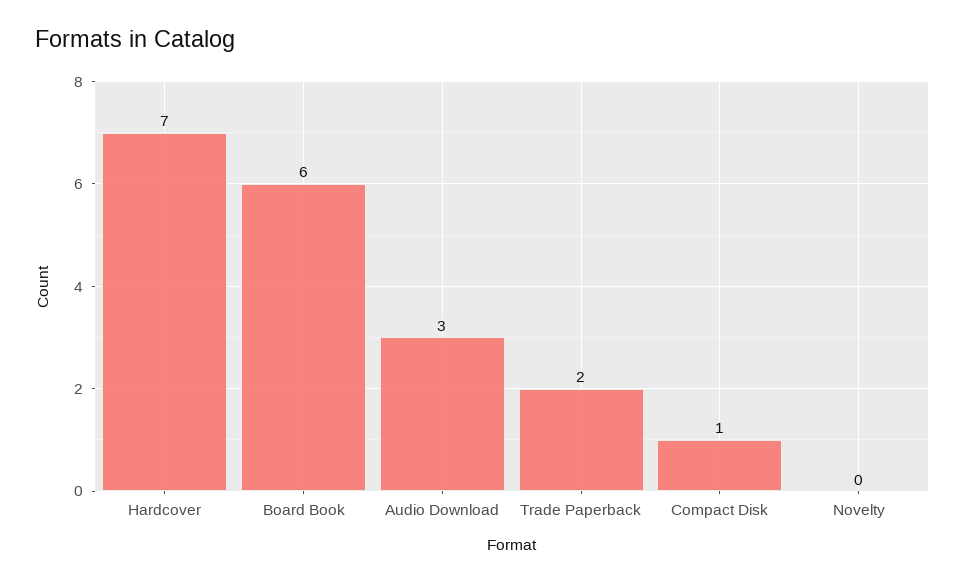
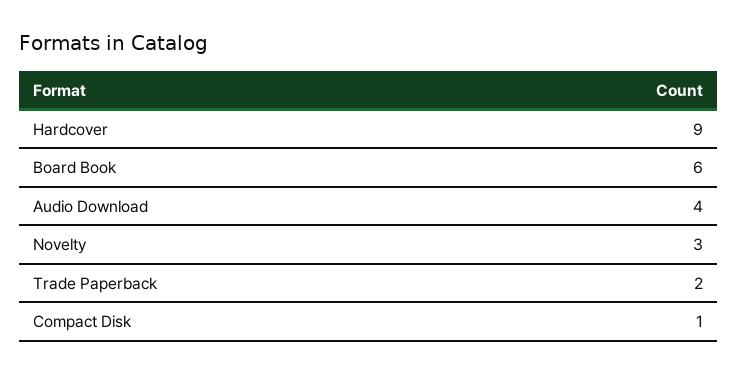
  {
-   "Hardcover": 7,
+   "Hardcover": 9,
    "Board Book": 6,
-   "Audio Download": 3,
+   "Audio Download": 4,
    "Trade Paperback": 2,
    "Compact Disk": 1,
-   "Novelty": 0
+   "Novelty": 3
  }

